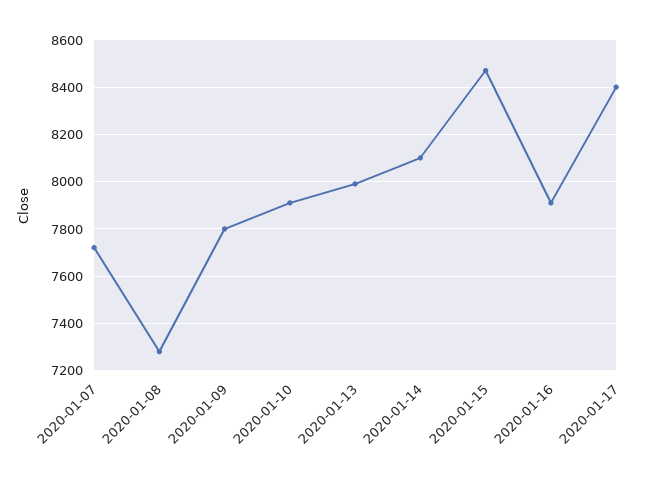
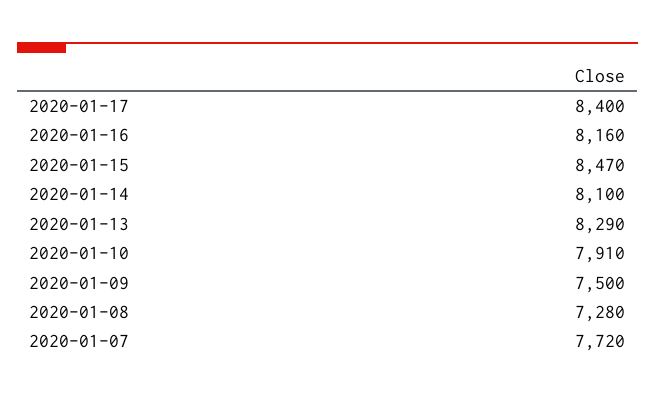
  {
    "2020-01-07": 7720,
    "2020-01-08": 7280,
-   "2020-01-09": 7800,
+   "2020-01-09": 7500,
    "2020-01-10": 7910,
-   "2020-01-13": 8000,
+   "2020-01-13": 8290,
    "2020-01-14": 8100,
    "2020-01-15": 8470,
-   "2020-01-16": 7900,
+   "2020-01-16": 8160,
    "2020-01-17": 8400
  }

